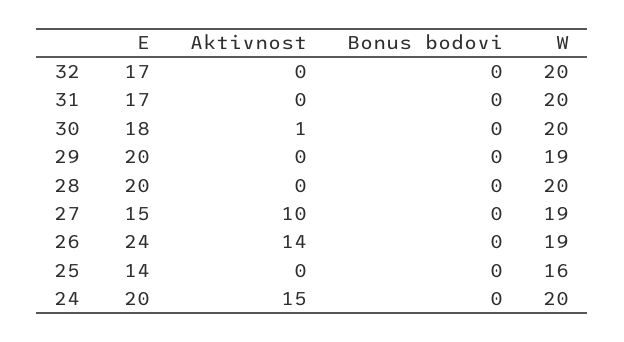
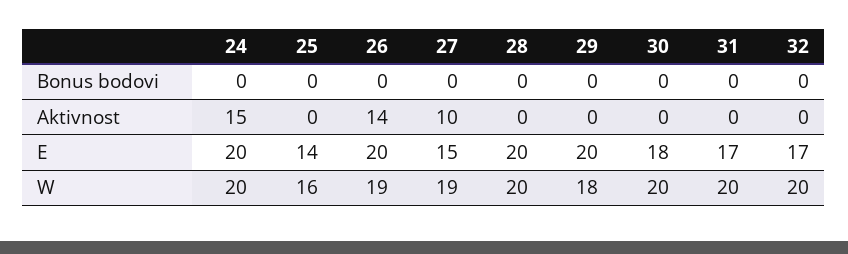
  {
    "E": {
      "32": 17,
      "31": 17,
      "30": 18,
      "29": 20,
      "28": 20,
      "27": 15,
-     "26": 24,
+     "26": 20,
      "25": 14,
      "24": 20
    },
    "Aktivnost": {
      "32": 0,
      "31": 0,
-     "30": 1,
+     "30": 0,
      "29": 0,
      "28": 0,
      "27": 10,
      "26": 14,
      "25": 0,
      "24": 15
    },
    "Bonus bodovi": {
      "32": 0,
      "31": 0,
      "30": 0,
      "29": 0,
      "28": 0,
      "27": 0,
      "26": 0,
      "25": 0,
      "24": 0
    },
    "W": {
      "32": 20,
      "31": 20,
      "30": 20,
-     "29": 19,
+     "29": 18,
      "28": 20,
      "27": 19,
      "26": 19,
      "25": 16,
      "24": 20
    }
  }

